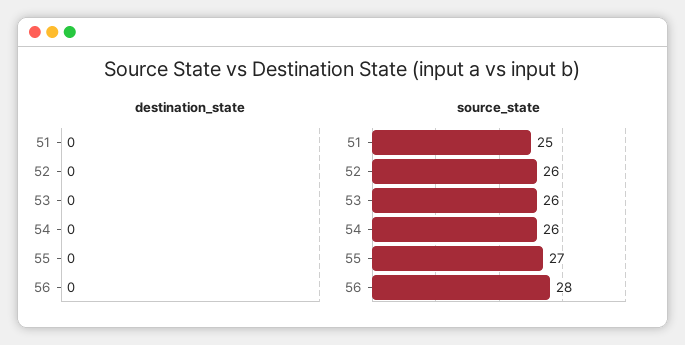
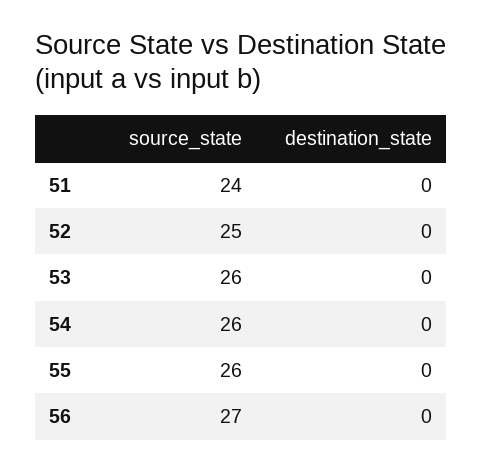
  {
    "destination_state": {
      "51": 0,
      "52": 0,
      "53": 0,
      "54": 0,
      "55": 0,
      "56": 0
    },
    "source_state": {
-     "51": 25,
+     "51": 24,
-     "52": 26,
+     "52": 25,
      "53": 26,
      "54": 26,
-     "55": 27,
+     "55": 26,
-     "56": 28
+     "56": 27
    }
  }

